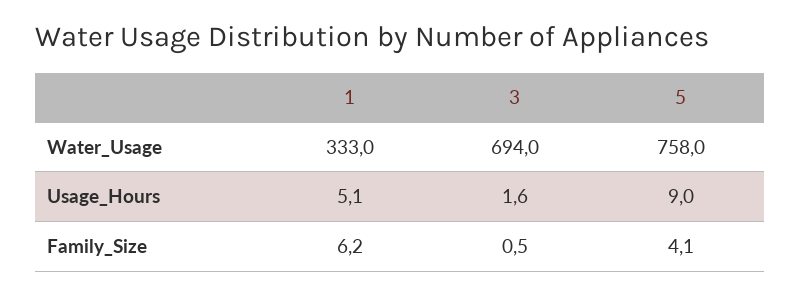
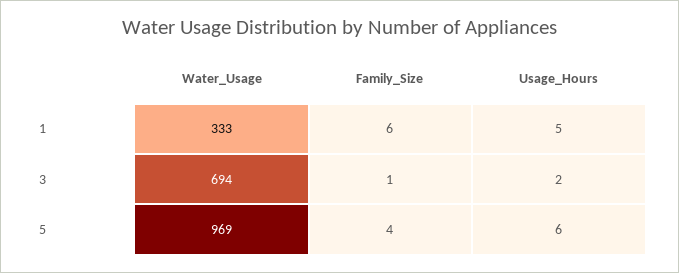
  {
    "1": {
      "Water_Usage": 333,
      "Usage_Hours": 5.1,
      "Family_Size": 6.2
    },
    "3": {
      "Water_Usage": 694,
      "Usage_Hours": 1.6,
      "Family_Size": 0.5
    },
    "5": {
-     "Water_Usage": 758,
+     "Water_Usage": 969,
-     "Usage_Hours": 9,
+     "Usage_Hours": 6,
      "Family_Size": 4.1
    }
  }

